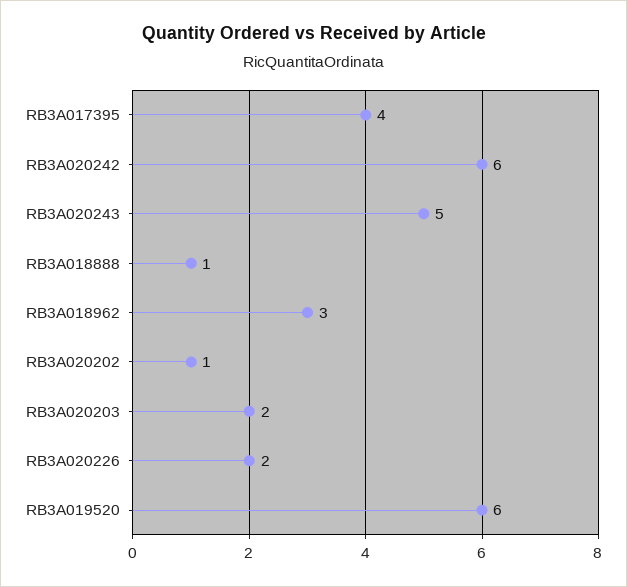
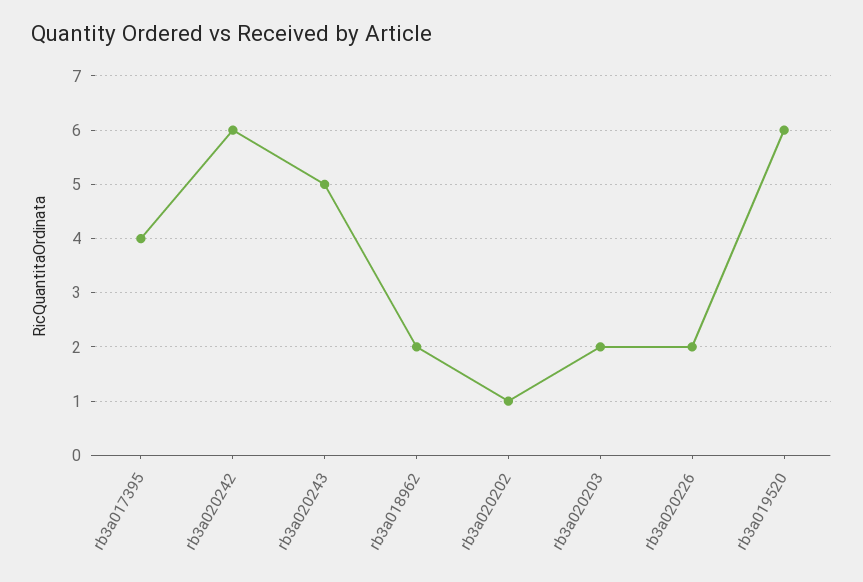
  {
    "RB3A017395": 4,
    "RB3A020242": 6,
    "RB3A020243": 5,
-   "RB3A018888": 1,
-   "RB3A018962": 3,
+   "RB3A018962": 2,
    "RB3A020202": 1,
    "RB3A020203": 2,
    "RB3A020226": 2,
    "RB3A019520": 6
  }

